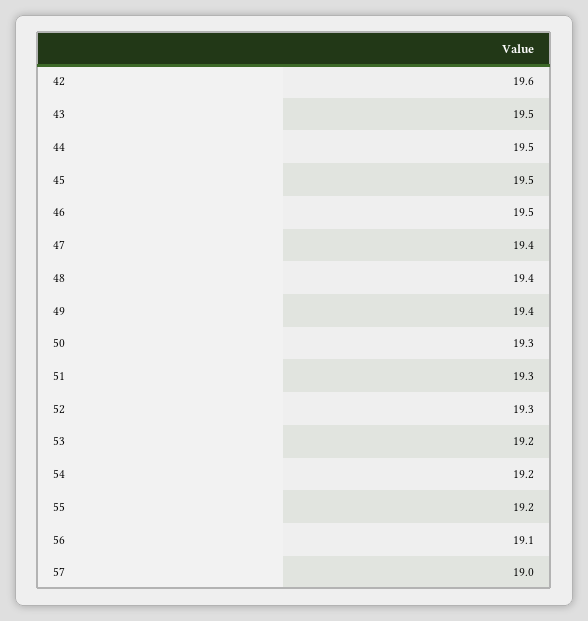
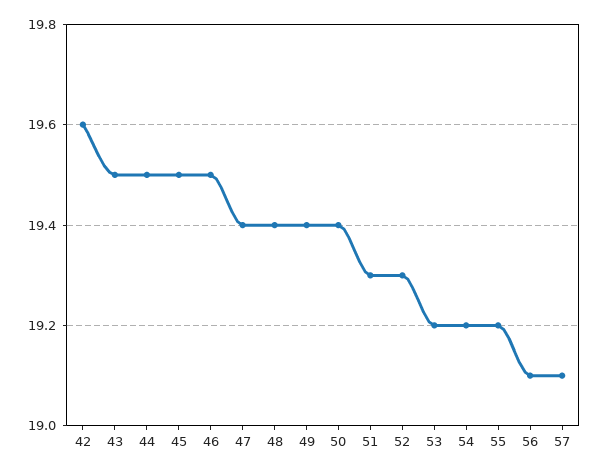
  {
    "42": 19.6,
    "43": 19.5,
    "44": 19.5,
    "45": 19.5,
    "46": 19.5,
    "47": 19.4,
    "48": 19.4,
    "49": 19.4,
-   "50": 19.3,
+   "50": 19.4,
    "51": 19.3,
    "52": 19.3,
    "53": 19.2,
    "54": 19.2,
    "55": 19.2,
    "56": 19.1,
-   "57": 19
+   "57": 19.1
  }

